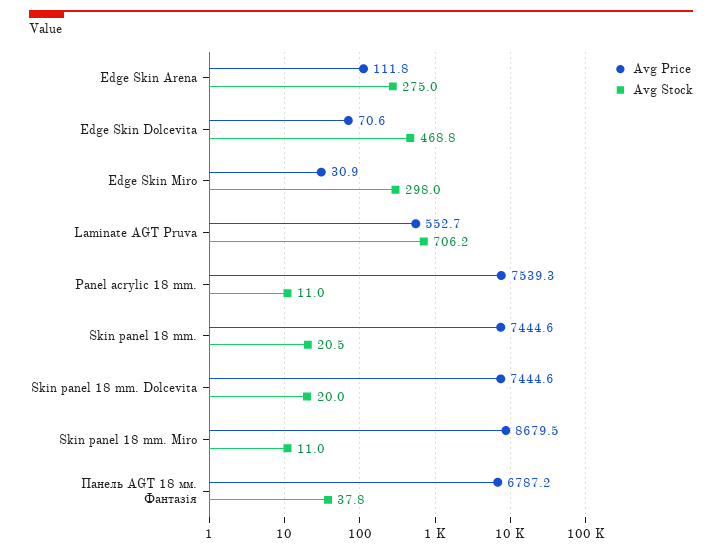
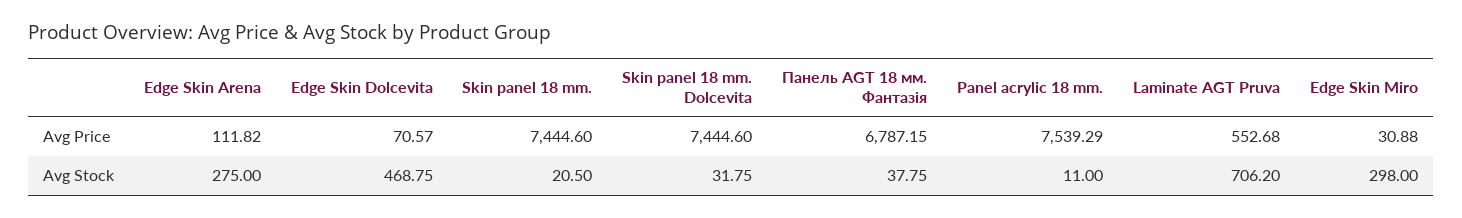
  {
    "Avg Price": {
      "Edge Skin Arena": 111.82,
      "Edge Skin Dolcevita": 70.57,
      "Edge Skin Miro": 30.88,
      "Laminate AGT Pruva": 552.68,
      "Panel acrylic 18 mm.": 7539.29,
      "Skin panel 18 mm.": 7444.6,
      "Skin panel 18 mm. Dolcevita": 7444.6,
-     "Skin panel 18 mm. Miro": 8679.5,
      "Панель AGT 18 мм. Фантазія": 6787.15
    },
    "Avg Stock": {
      "Edge Skin Arena": 275,
      "Edge Skin Dolcevita": 468.75,
      "Edge Skin Miro": 298,
      "Laminate AGT Pruva": 706.2,
      "Panel acrylic 18 mm.": 11,
      "Skin panel 18 mm.": 20.5,
-     "Skin panel 18 mm. Dolcevita": 20,
+     "Skin panel 18 mm. Dolcevita": 31.75,
-     "Skin panel 18 mm. Miro": 11,
      "Панель AGT 18 мм. Фантазія": 37.75
    }
  }

